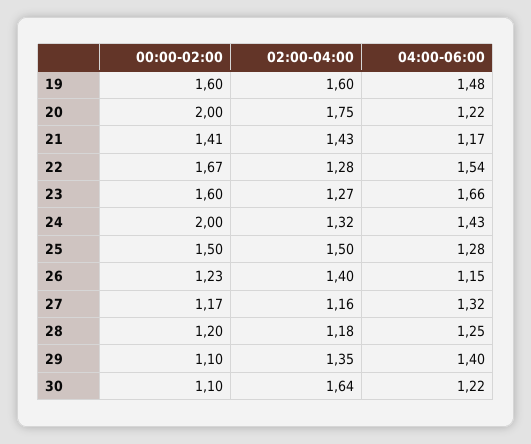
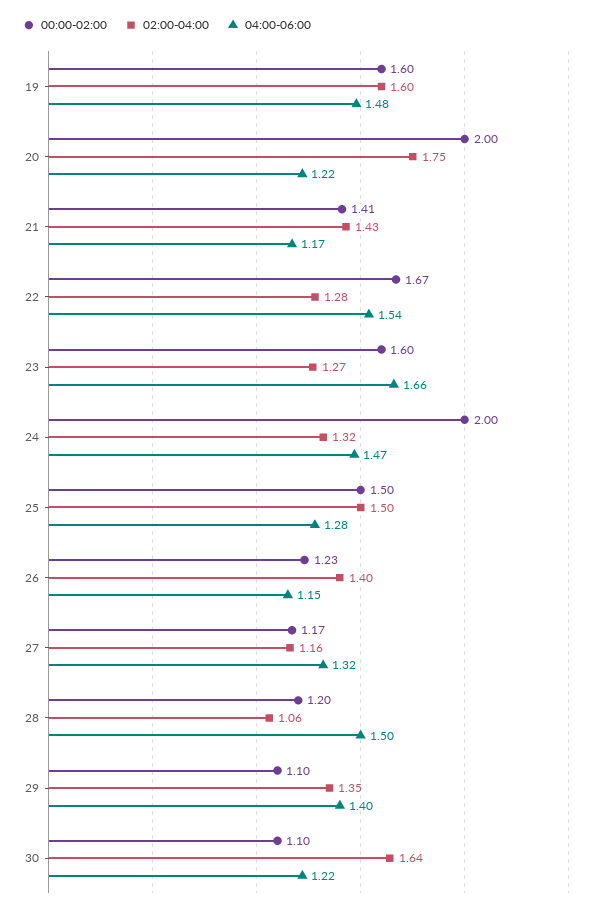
  {
    "00:00-02:00": {
      "19": 1.6,
      "20": 2,
      "21": 1.41,
      "22": 1.67,
      "23": 1.6,
      "24": 2,
      "25": 1.5,
      "26": 1.23,
      "27": 1.17,
      "28": 1.2,
      "29": 1.1,
      "30": 1.1
    },
    "02:00-04:00": {
      "19": 1.6,
      "20": 1.75,
      "21": 1.43,
      "22": 1.28,
      "23": 1.27,
      "24": 1.32,
      "25": 1.5,
      "26": 1.4,
      "27": 1.16,
-     "28": 1.18,
+     "28": 1.06,
      "29": 1.35,
      "30": 1.64
    },
    "04:00-06:00": {
      "19": 1.48,
      "20": 1.22,
      "21": 1.17,
      "22": 1.54,
      "23": 1.66,
-     "24": 1.43,
+     "24": 1.47,
      "25": 1.28,
      "26": 1.15,
      "27": 1.32,
-     "28": 1.25,
+     "28": 1.5,
      "29": 1.4,
      "30": 1.22
    }
  }

